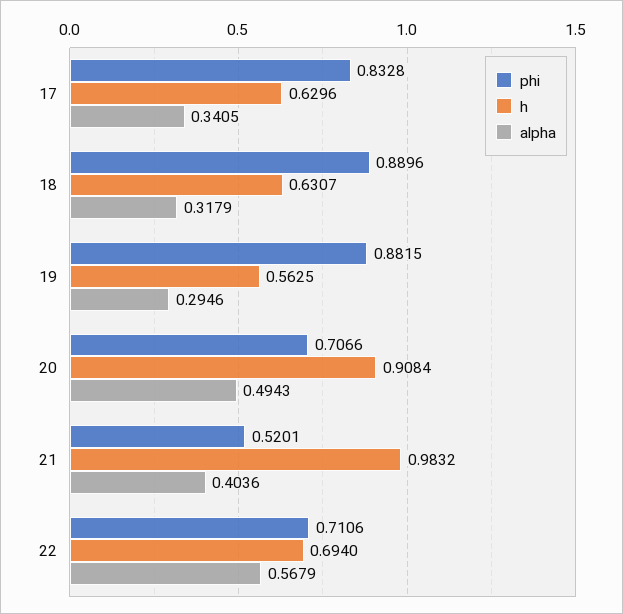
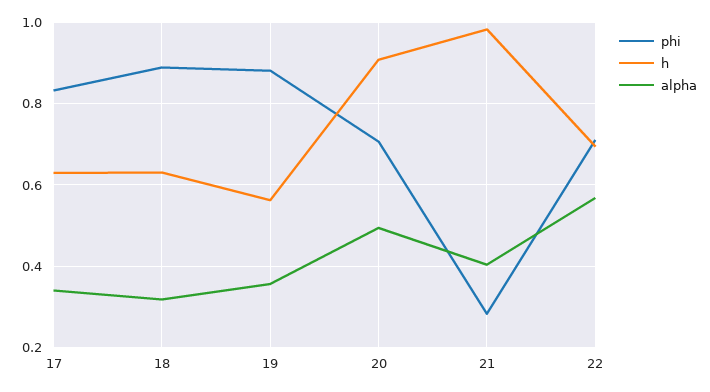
  {
    "phi": {
      "17": 0.8328,
      "18": 0.8896,
      "19": 0.8815,
      "20": 0.7066,
-     "21": 0.5201,
+     "21": 0.28,
      "22": 0.7106
    },
    "h": {
      "17": 0.6296,
      "18": 0.6307,
      "19": 0.5625,
      "20": 0.9084,
      "21": 0.9832,
      "22": 0.694
    },
    "alpha": {
      "17": 0.3405,
      "18": 0.3179,
-     "19": 0.2946,
+     "19": 0.36,
      "20": 0.4943,
      "21": 0.4036,
      "22": 0.5679
    }
  }

